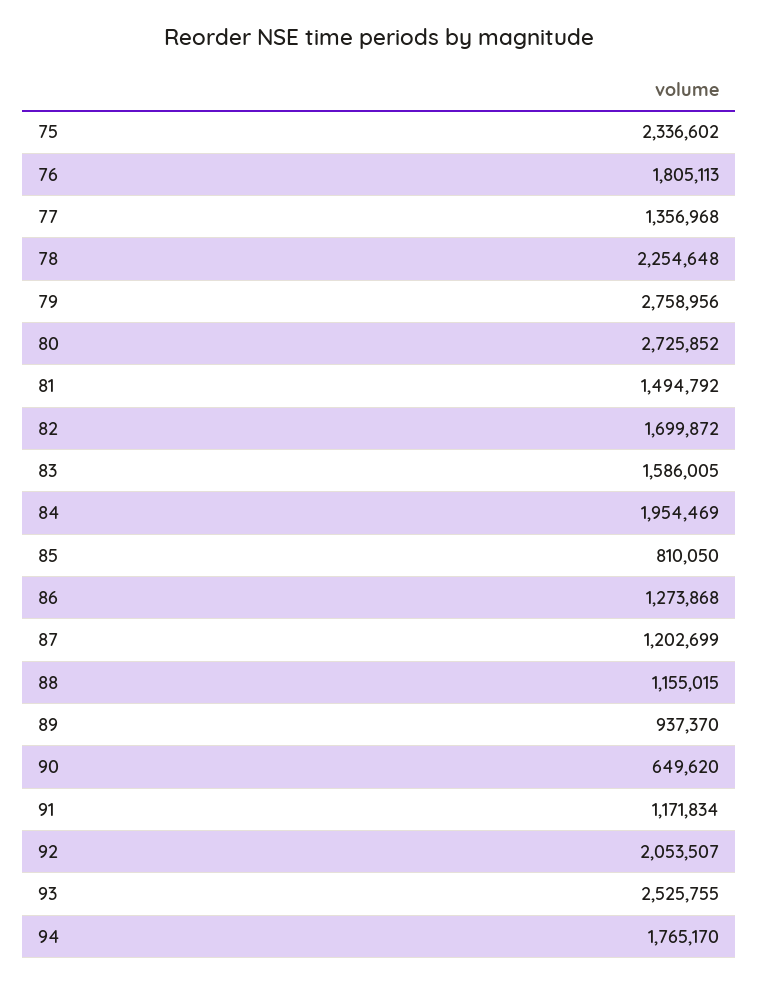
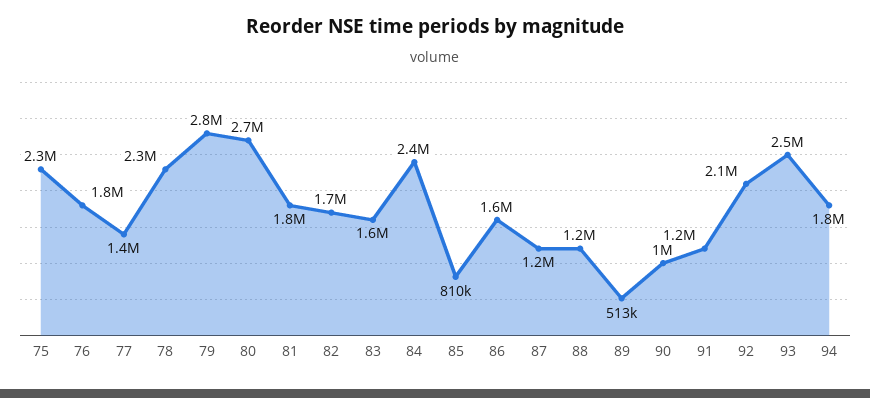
  {
    "75": 2336602,
    "76": 1805113,
    "77": 1356968,
    "78": 2254648,
    "79": 2758956,
    "80": 2725852,
-   "81": 1494792,
+   "81": 1800000,
    "82": 1699872,
    "83": 1586005,
-   "84": 1954469,
+   "84": 2400000,
    "85": 810050,
-   "86": 1273868,
+   "86": 1600000,
    "87": 1202699,
    "88": 1155015,
-   "89": 937370,
+   "89": 513000,
-   "90": 649620,
+   "90": 1000000,
    "91": 1171834,
    "92": 2053507,
    "93": 2525755,
    "94": 1765170
  }

